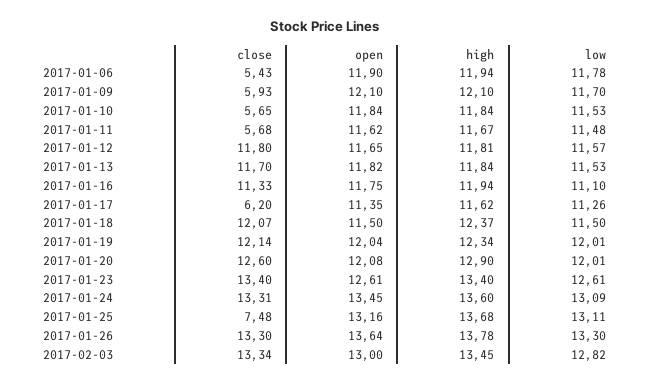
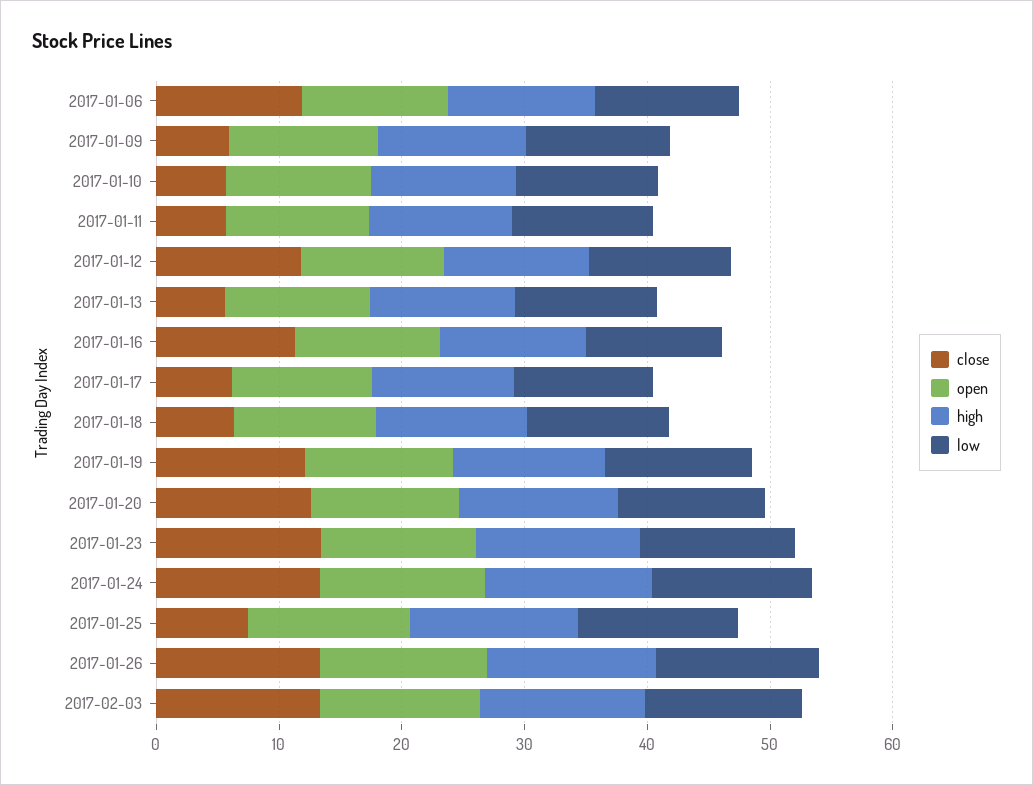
  {
    "close": {
-     "2017-01-06": 5.43,
+     "2017-01-06": 12,
      "2017-01-09": 5.93,
      "2017-01-10": 5.65,
      "2017-01-11": 5.68,
      "2017-01-12": 11.8,
-     "2017-01-13": 11.7,
+     "2017-01-13": 6,
      "2017-01-16": 11.33,
      "2017-01-17": 6.2,
-     "2017-01-18": 12.07,
+     "2017-01-18": 6,
      "2017-01-19": 12.14,
      "2017-01-20": 12.6,
      "2017-01-23": 13.4,
      "2017-01-24": 13.31,
      "2017-01-25": 7.48,
      "2017-01-26": 13.3,
      "2017-02-03": 13.34
    },
    "open": {
      "2017-01-06": 11.9,
      "2017-01-09": 12.1,
      "2017-01-10": 11.84,
      "2017-01-11": 11.62,
      "2017-01-12": 11.65,
      "2017-01-13": 11.82,
      "2017-01-16": 11.75,
      "2017-01-17": 11.35,
      "2017-01-18": 11.5,
      "2017-01-19": 12.04,
      "2017-01-20": 12.08,
      "2017-01-23": 12.61,
      "2017-01-24": 13.45,
      "2017-01-25": 13.16,
      "2017-01-26": 13.64,
      "2017-02-03": 13
    },
    "high": {
      "2017-01-06": 11.94,
      "2017-01-09": 12.1,
      "2017-01-10": 11.84,
      "2017-01-11": 11.67,
      "2017-01-12": 11.81,
      "2017-01-13": 11.84,
      "2017-01-16": 11.94,
      "2017-01-17": 11.62,
      "2017-01-18": 12.37,
      "2017-01-19": 12.34,
      "2017-01-20": 12.9,
      "2017-01-23": 13.4,
      "2017-01-24": 13.6,
      "2017-01-25": 13.68,
      "2017-01-26": 13.78,
      "2017-02-03": 13.45
    },
    "low": {
      "2017-01-06": 11.78,
      "2017-01-09": 11.7,
      "2017-01-10": 11.53,
      "2017-01-11": 11.48,
      "2017-01-12": 11.57,
      "2017-01-13": 11.53,
      "2017-01-16": 11.1,
      "2017-01-17": 11.26,
      "2017-01-18": 11.5,
      "2017-01-19": 12.01,
      "2017-01-20": 12.01,
      "2017-01-23": 12.61,
      "2017-01-24": 13.09,
      "2017-01-25": 13.11,
      "2017-01-26": 13.3,
      "2017-02-03": 12.82
    }
  }

